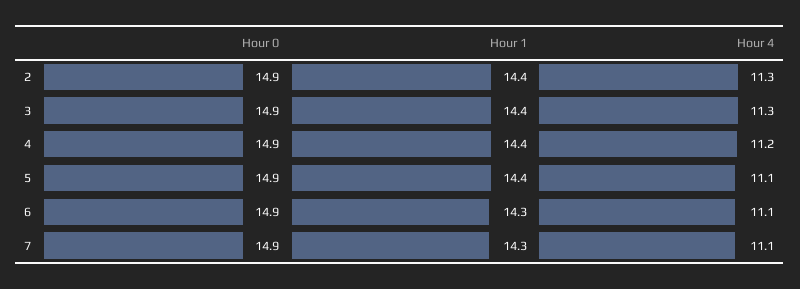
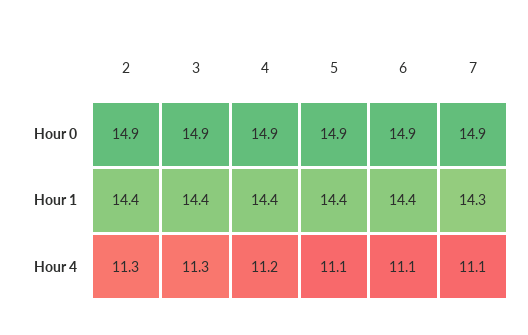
  {
    "Hour 0": {
      "2": 14.9,
      "3": 14.9,
      "4": 14.9,
      "5": 14.9,
      "6": 14.9,
      "7": 14.9
    },
    "Hour 1": {
      "2": 14.4,
      "3": 14.4,
      "4": 14.4,
      "5": 14.4,
-     "6": 14.3,
+     "6": 14.4,
      "7": 14.3
    },
    "Hour 4": {
      "2": 11.3,
      "3": 11.3,
      "4": 11.2,
      "5": 11.1,
      "6": 11.1,
      "7": 11.1
    }
  }

